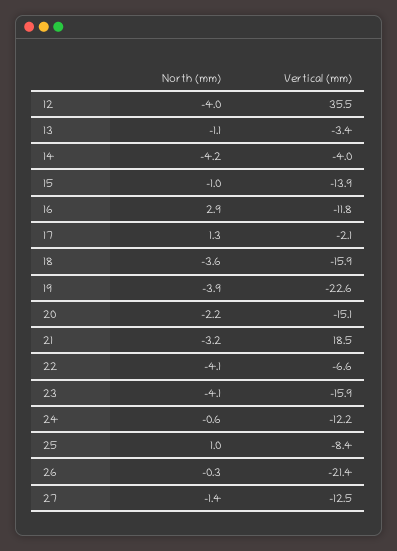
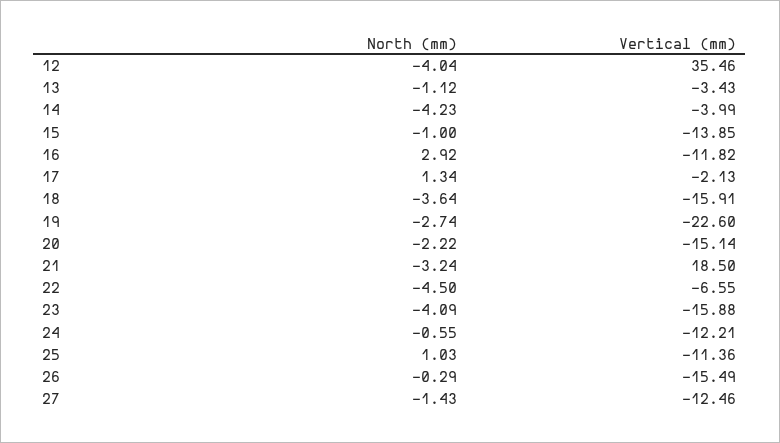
  {
    "North (mm)": {
      "12": -4.04,
      "13": -1.12,
      "14": -4.23,
      "15": -1,
      "16": 2.92,
      "17": 1.34,
      "18": -3.64,
-     "19": -3.9,
+     "19": -2.74,
      "20": -2.22,
      "21": -3.24,
-     "22": -4.1,
+     "22": -4.5,
      "23": -4.09,
      "24": -0.55,
      "25": 1.03,
      "26": -0.29,
      "27": -1.43
    },
    "Vertical (mm)": {
      "12": 35.46,
      "13": -3.43,
      "14": -3.99,
      "15": -13.85,
      "16": -11.82,
      "17": -2.13,
      "18": -15.91,
      "19": -22.6,
      "20": -15.14,
      "21": 18.5,
      "22": -6.55,
      "23": -15.88,
      "24": -12.21,
-     "25": -8.4,
+     "25": -11.36,
-     "26": -21.4,
+     "26": -15.49,
      "27": -12.46
    }
  }

